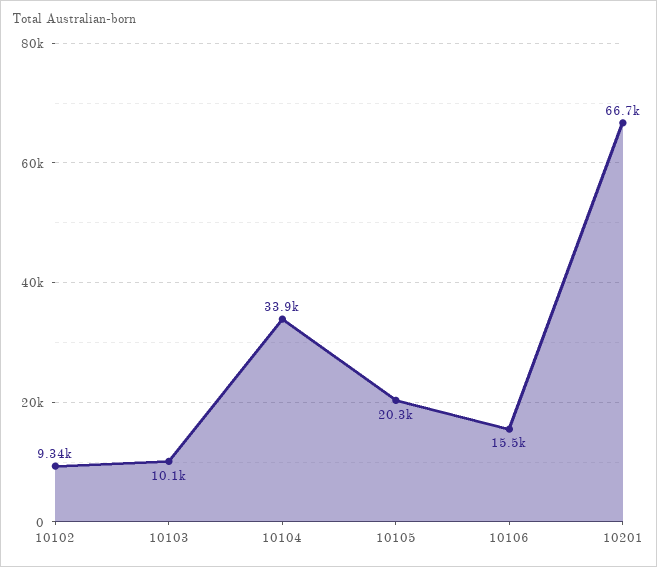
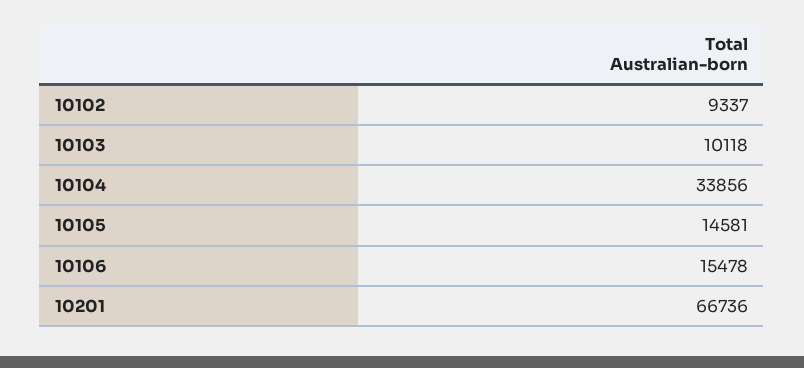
  {
    "10102": 9337,
    "10103": 10118,
    "10104": 33856,
-   "10105": 20300,
+   "10105": 14581,
    "10106": 15478,
    "10201": 66736
  }

